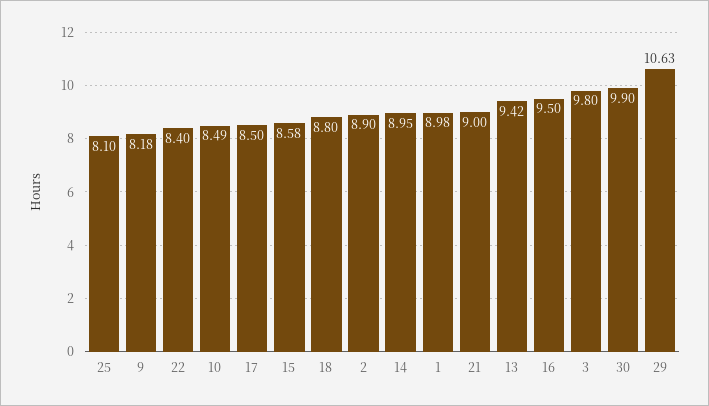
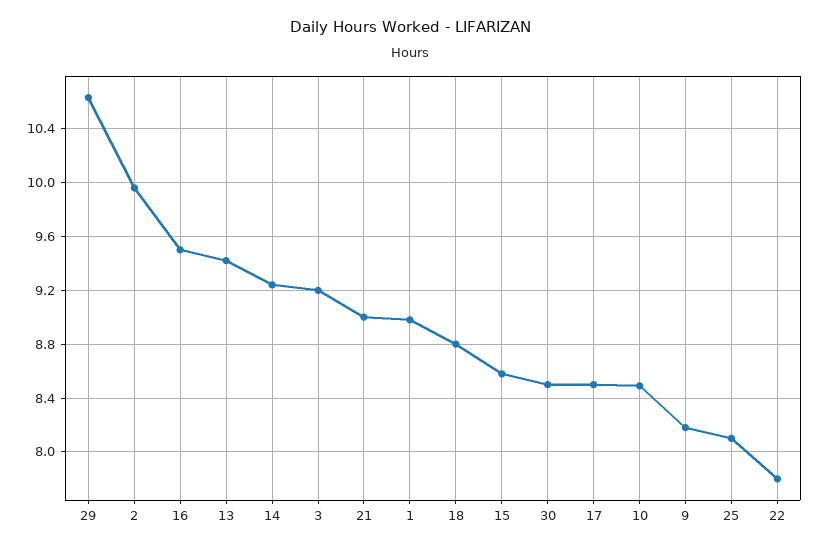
  {
    "25": 8.1,
    "9": 8.18,
-   "22": 8.4,
+   "22": 7.8,
    "10": 8.49,
    "17": 8.5,
    "15": 8.58,
    "18": 8.8,
-   "2": 8.9,
+   "2": 9.95,
-   "14": 8.95,
+   "14": 9.25,
    "1": 8.98,
    "21": 9,
    "13": 9.42,
    "16": 9.5,
-   "3": 9.8,
+   "3": 9.2,
-   "30": 9.9,
+   "30": 8.5,
    "29": 10.63
  }

